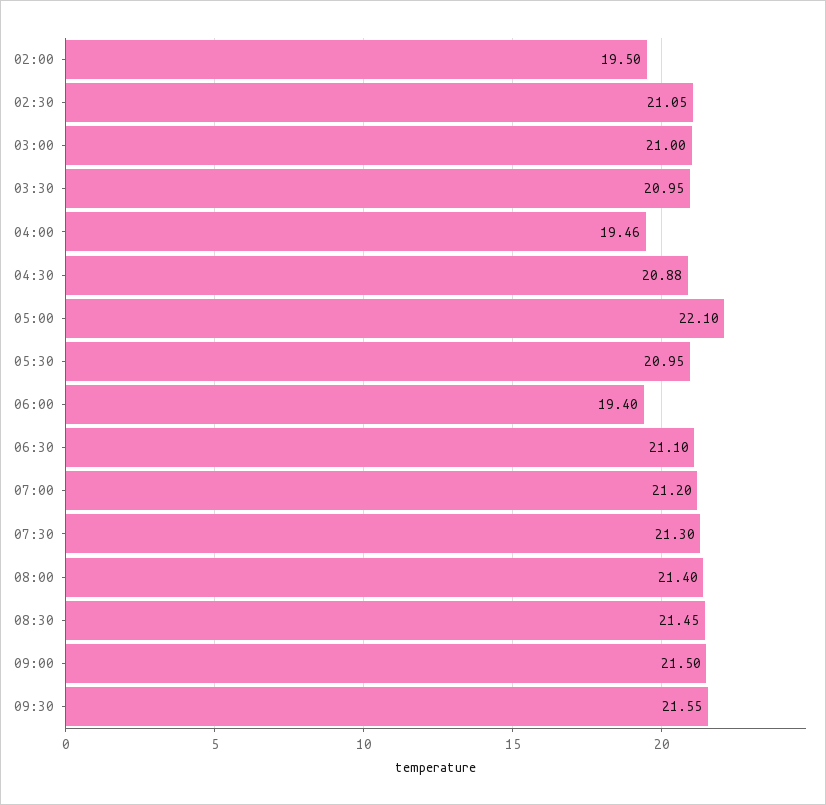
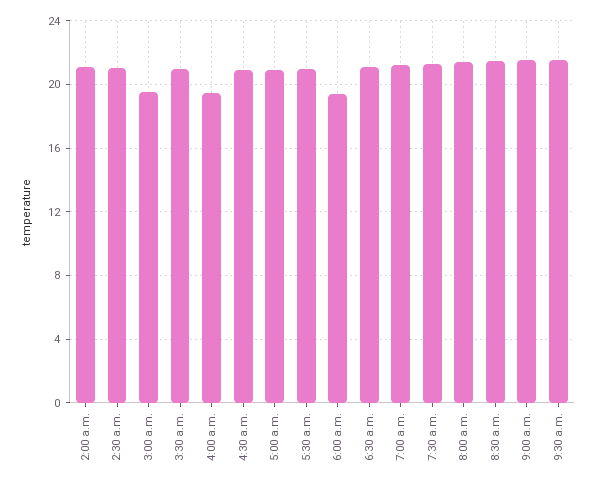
  {
-   "02:00": 19.5,
+   "02:00": 21,
    "02:30": 21.05,
-   "03:00": 21,
+   "03:00": 19.5,
    "03:30": 20.95,
    "04:00": 19.46,
    "04:30": 20.88,
-   "05:00": 22.1,
+   "05:00": 21,
    "05:30": 20.95,
    "06:00": 19.4,
    "06:30": 21.1,
    "07:00": 21.2,
    "07:30": 21.3,
    "08:00": 21.4,
    "08:30": 21.45,
    "09:00": 21.5,
    "09:30": 21.55
  }

